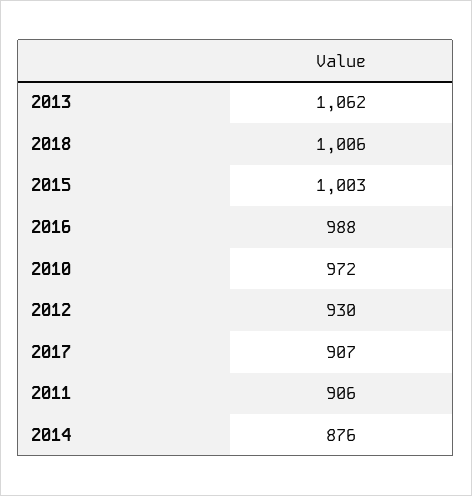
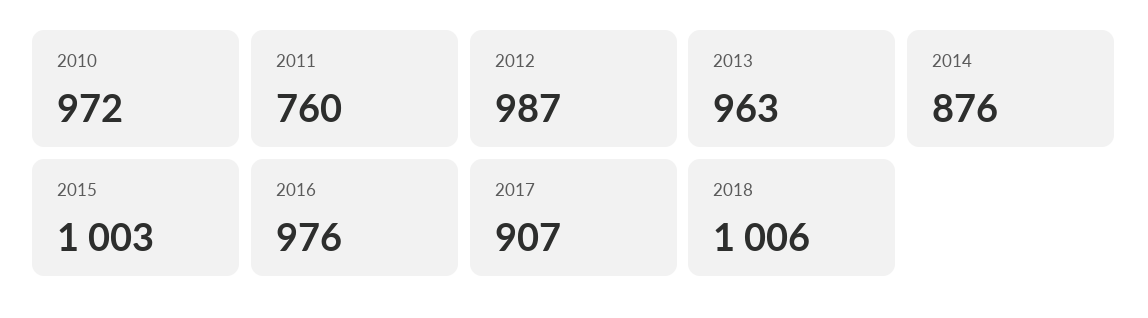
  {
-   "2013": 1062,
+   "2013": 963,
    "2018": 1006,
    "2015": 1003,
-   "2016": 988,
+   "2016": 976,
    "2010": 972,
-   "2012": 930,
+   "2012": 987,
    "2017": 907,
-   "2011": 906,
+   "2011": 760,
    "2014": 876
  }

